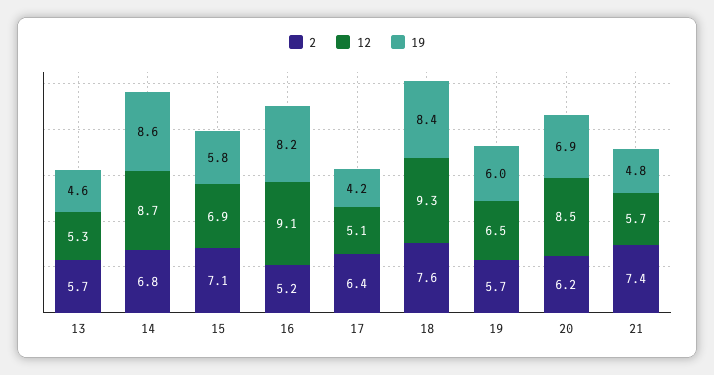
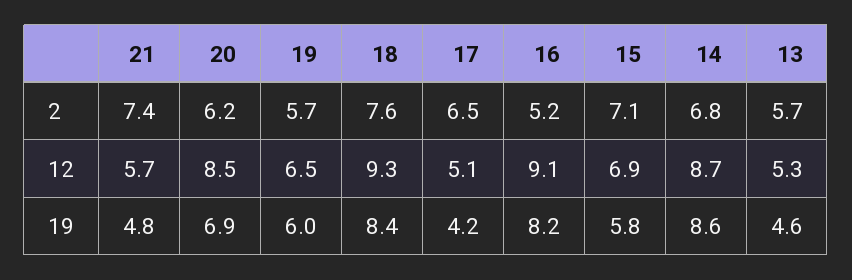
  {
    "2": {
      "13": 5.7,
      "14": 6.8,
      "15": 7.1,
      "16": 5.2,
-     "17": 6.4,
+     "17": 6.5,
      "18": 7.6,
      "19": 5.7,
      "20": 6.2,
      "21": 7.4
    },
    "12": {
      "13": 5.3,
      "14": 8.7,
      "15": 6.9,
      "16": 9.1,
      "17": 5.1,
      "18": 9.3,
      "19": 6.5,
      "20": 8.5,
      "21": 5.7
    },
    "19": {
      "13": 4.6,
      "14": 8.6,
      "15": 5.8,
      "16": 8.2,
      "17": 4.2,
      "18": 8.4,
      "19": 6,
      "20": 6.9,
      "21": 4.8
    }
  }

